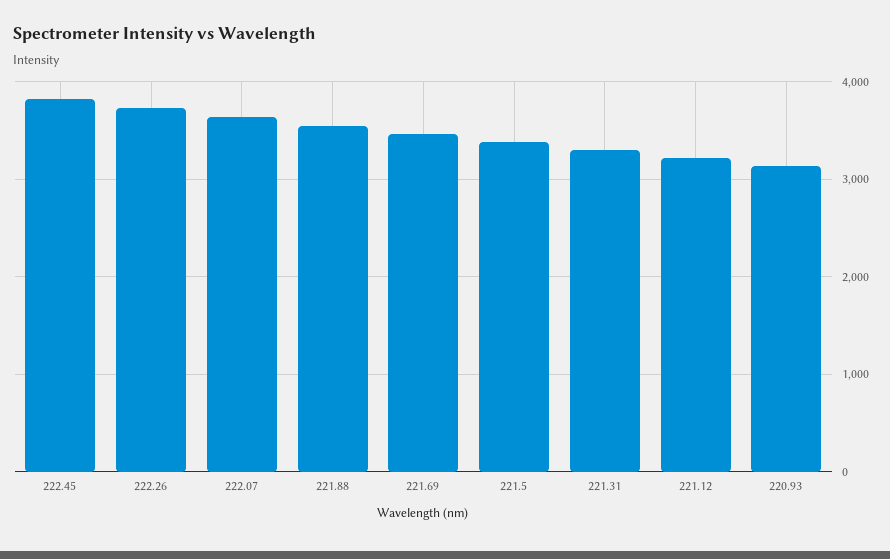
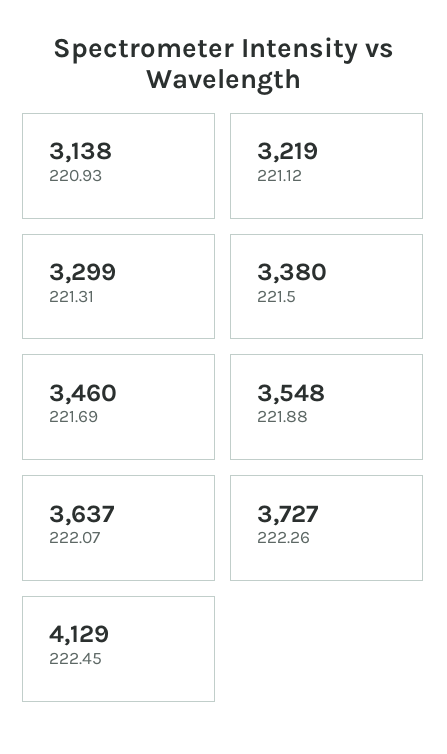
  {
-   "222.45": 3800,
+   "222.45": 4129,
    "222.26": 3727,
    "222.07": 3637,
    "221.88": 3548,
    "221.69": 3460,
    "221.5": 3380,
    "221.31": 3299,
    "221.12": 3219,
    "220.93": 3138
  }

